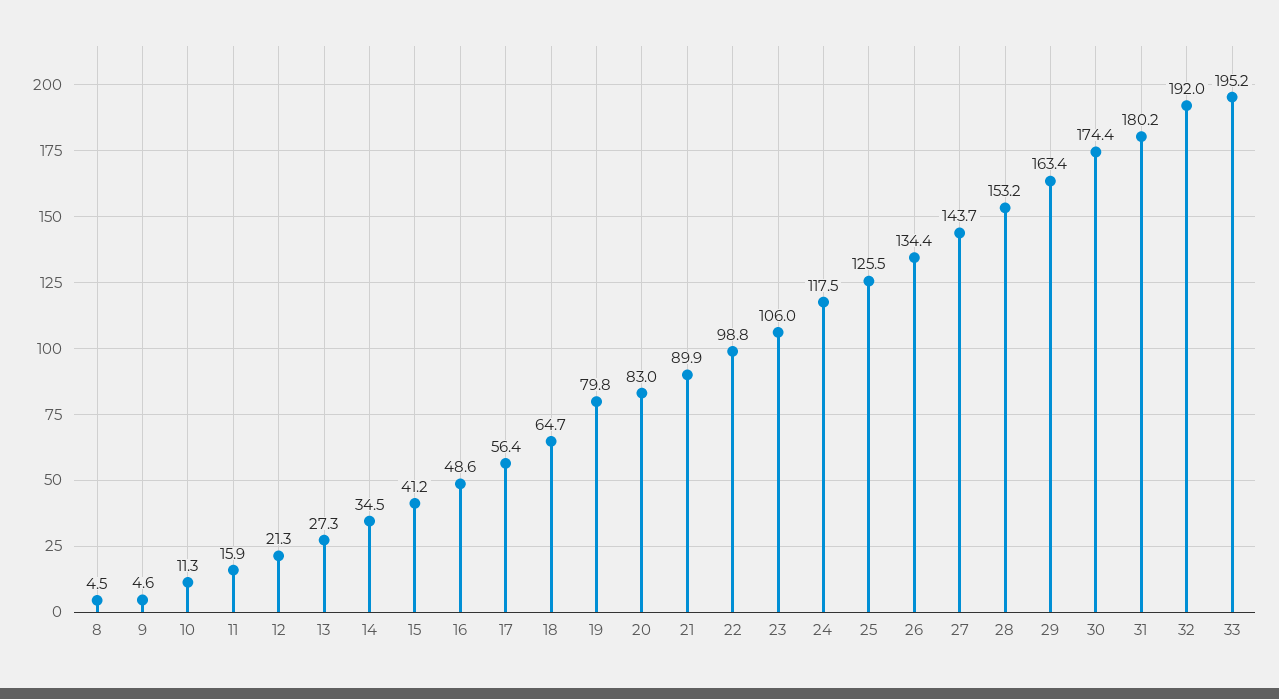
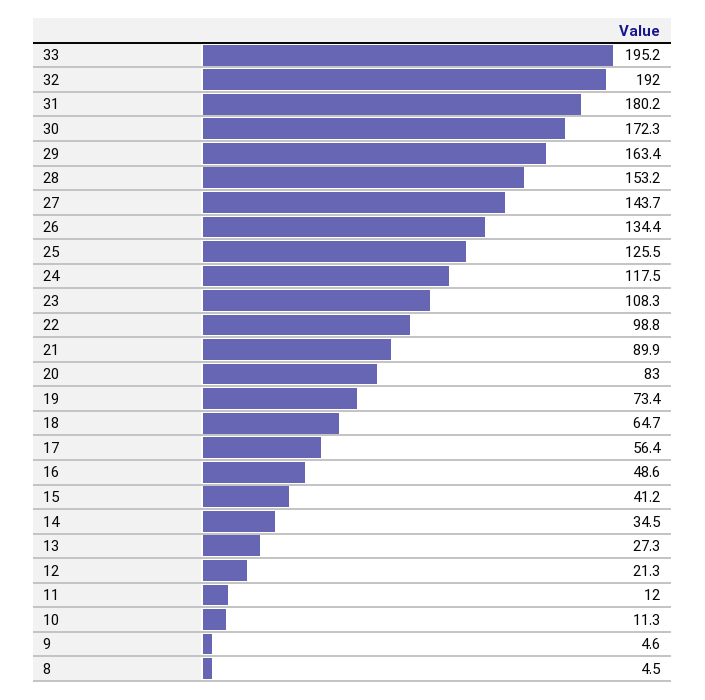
  {
    "8": 4.5,
    "9": 4.6,
    "10": 11.3,
-   "11": 15.9,
+   "11": 12,
    "12": 21.3,
    "13": 27.3,
    "14": 34.5,
    "15": 41.2,
    "16": 48.6,
    "17": 56.4,
    "18": 64.7,
-   "19": 79.8,
+   "19": 73.4,
    "20": 83,
    "21": 89.9,
    "22": 98.8,
-   "23": 106,
+   "23": 108.3,
    "24": 117.5,
    "25": 125.5,
    "26": 134.4,
    "27": 143.7,
    "28": 153.2,
    "29": 163.4,
-   "30": 174.4,
+   "30": 172.3,
    "31": 180.2,
    "32": 192,
    "33": 195.2
  }

